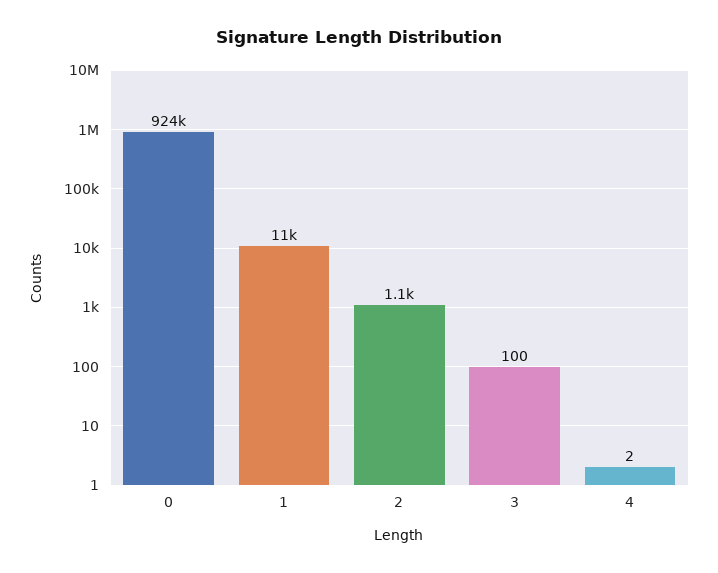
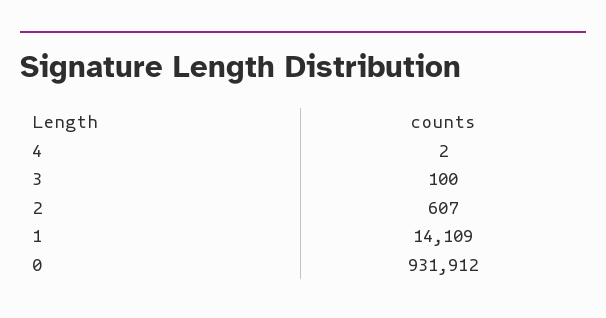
  {
-   "0": 924000,
+   "0": 931912,
-   "1": 11000,
+   "1": 14109,
-   "2": 1100,
+   "2": 607,
    "3": 100,
    "4": 2
  }

